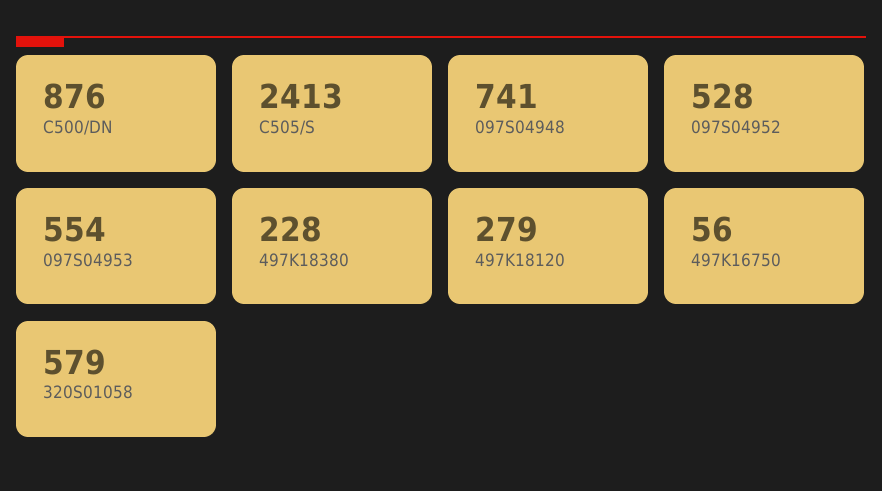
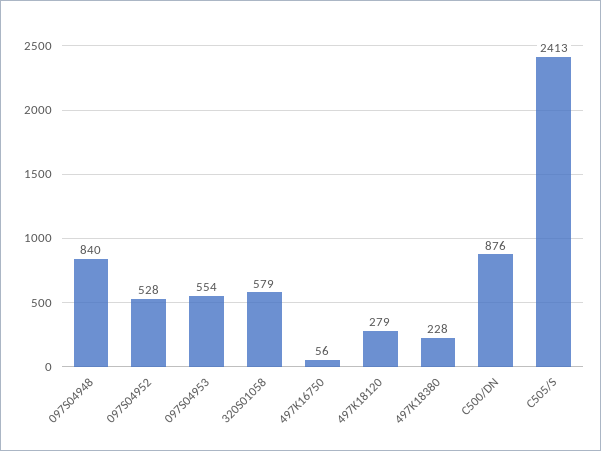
  {
    "C500/DN": 876,
    "C505/S": 2413,
-   "097S04948": 741,
+   "097S04948": 840,
    "097S04952": 528,
    "097S04953": 554,
    "497K18380": 228,
    "497K18120": 279,
    "497K16750": 56,
    "320S01058": 579
  }

